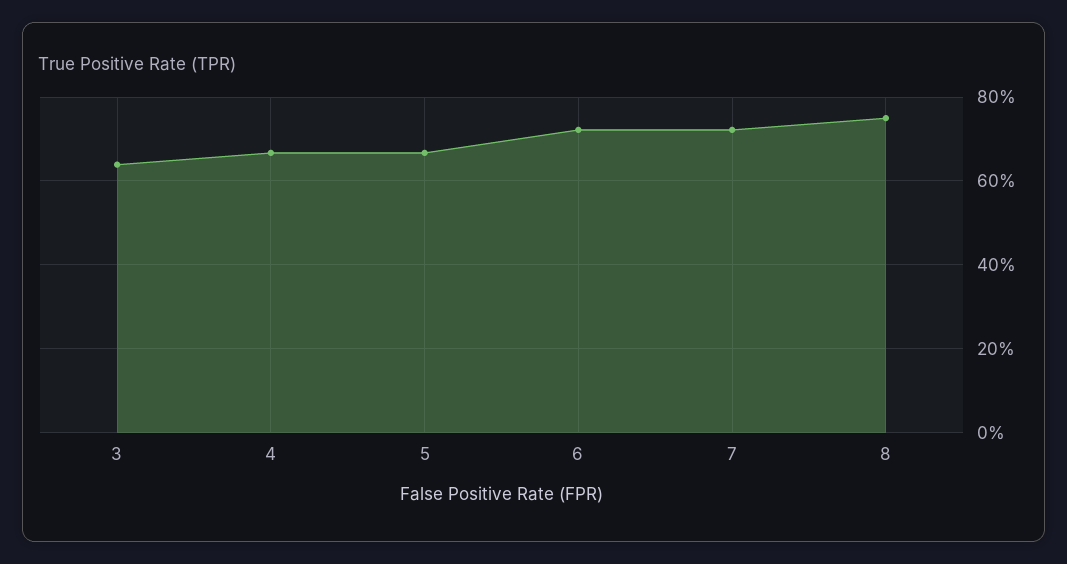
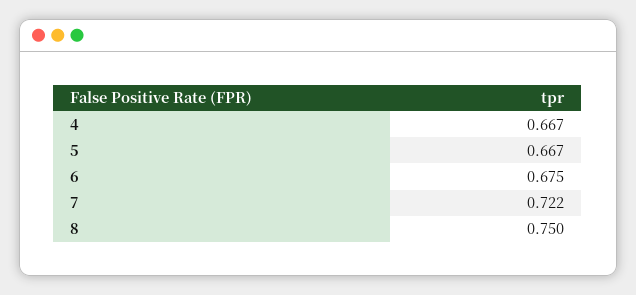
  {
-   "3": 0.64,
    "4": 0.667,
    "5": 0.667,
-   "6": 0.72,
+   "6": 0.675,
    "7": 0.722,
    "8": 0.75
  }

